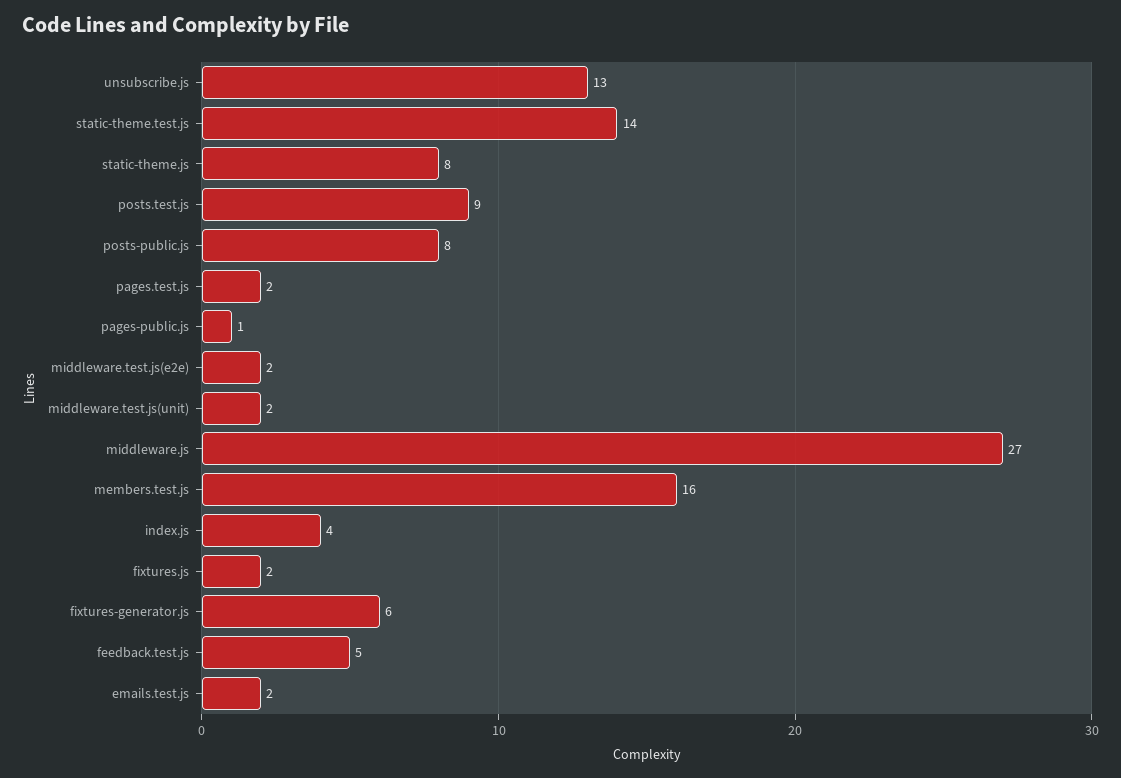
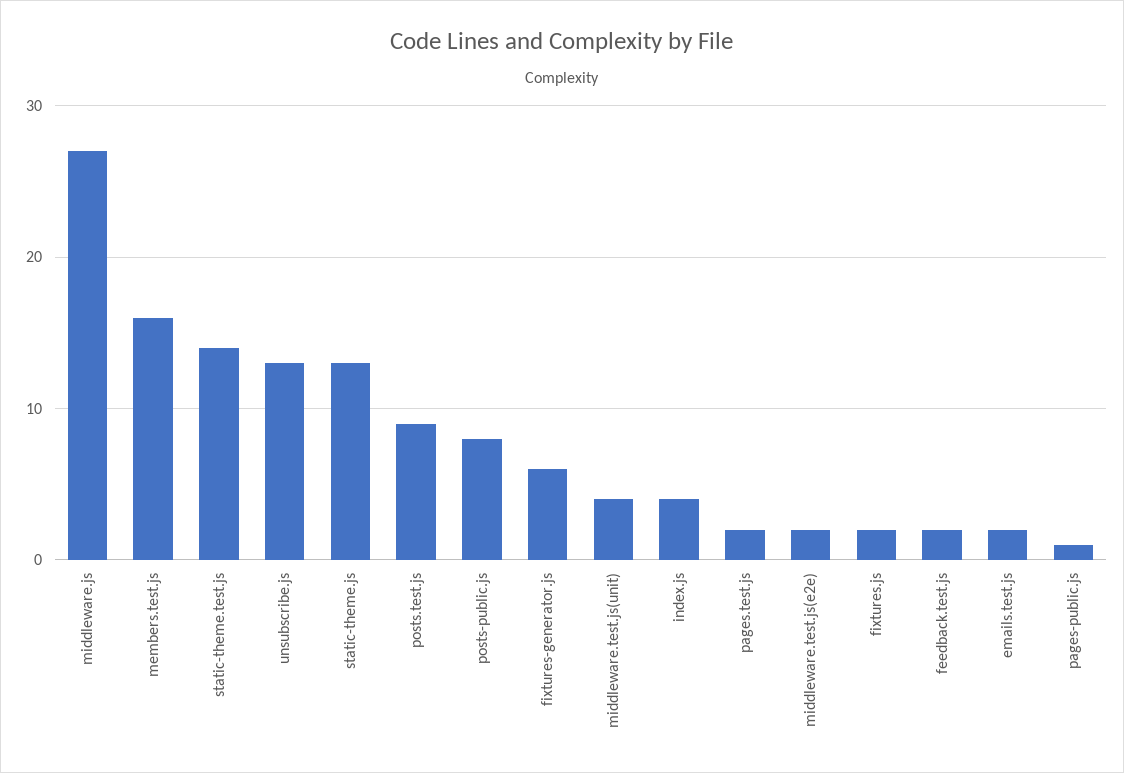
  {
    "unsubscribe.js": 13,
    "static-theme.test.js": 14,
-   "static-theme.js": 8,
+   "static-theme.js": 13,
    "posts.test.js": 9,
    "posts-public.js": 8,
    "pages.test.js": 2,
    "pages-public.js": 1,
    "middleware.test.js(e2e)": 2,
-   "middleware.test.js(unit)": 2,
+   "middleware.test.js(unit)": 4,
    "middleware.js": 27,
    "members.test.js": 16,
    "index.js": 4,
    "fixtures.js": 2,
    "fixtures-generator.js": 6,
-   "feedback.test.js": 5,
+   "feedback.test.js": 2,
    "emails.test.js": 2
  }

